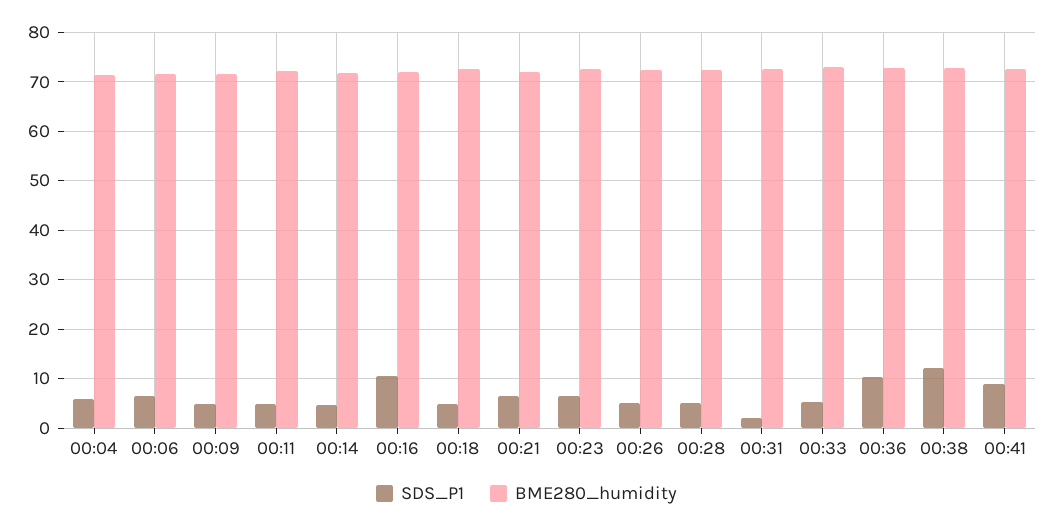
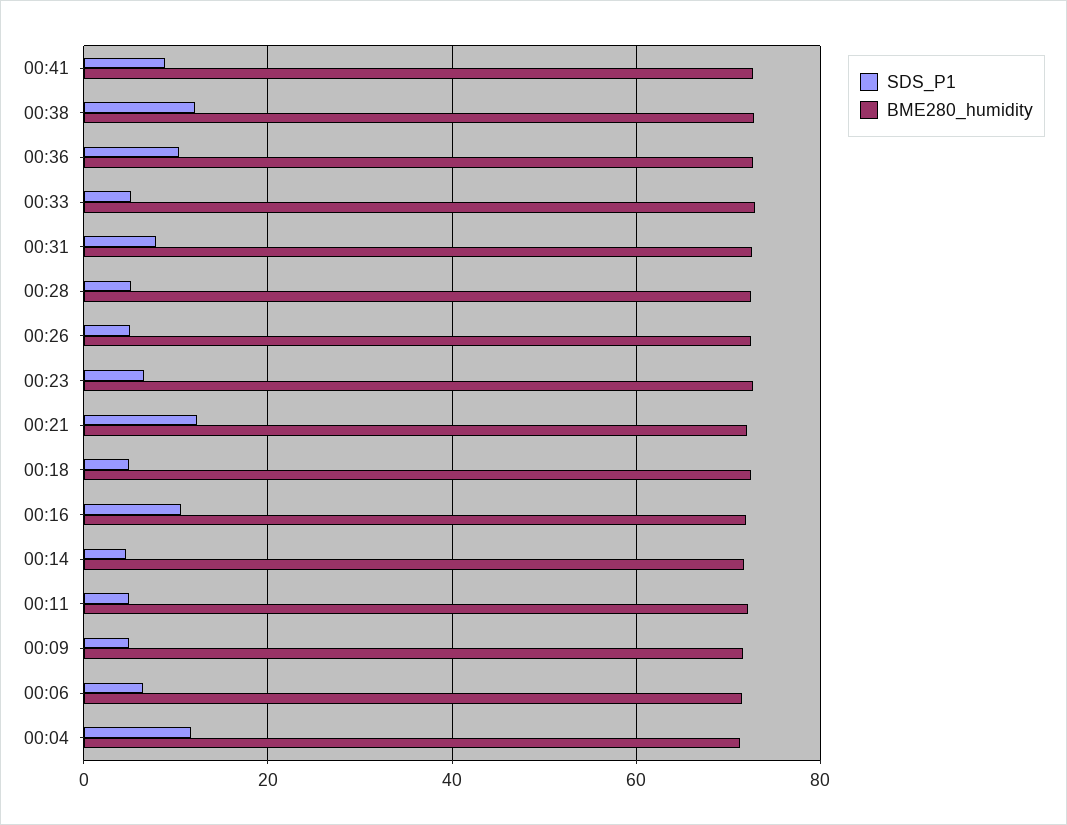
  {
    "SDS_P1": {
-     "00:04": 6,
+     "00:04": 12,
      "00:06": 6,
      "00:09": 4,
      "00:11": 4,
      "00:14": 4,
      "00:16": 10,
      "00:18": 4,
-     "00:21": 6,
+     "00:21": 12,
      "00:23": 6,
      "00:26": 6,
      "00:28": 6,
-     "00:31": 2,
+     "00:31": 8,
      "00:33": 6,
      "00:36": 10,
      "00:38": 12,
      "00:41": 8
    },
    "BME280_humidity": {
      "00:04": 72,
      "00:06": 72,
      "00:09": 72,
      "00:11": 72,
      "00:14": 72,
      "00:16": 72,
      "00:18": 72,
      "00:21": 72,
      "00:23": 72,
      "00:26": 72,
      "00:28": 72,
      "00:31": 72,
      "00:33": 72,
      "00:36": 72,
      "00:38": 72,
      "00:41": 72
    }
  }

